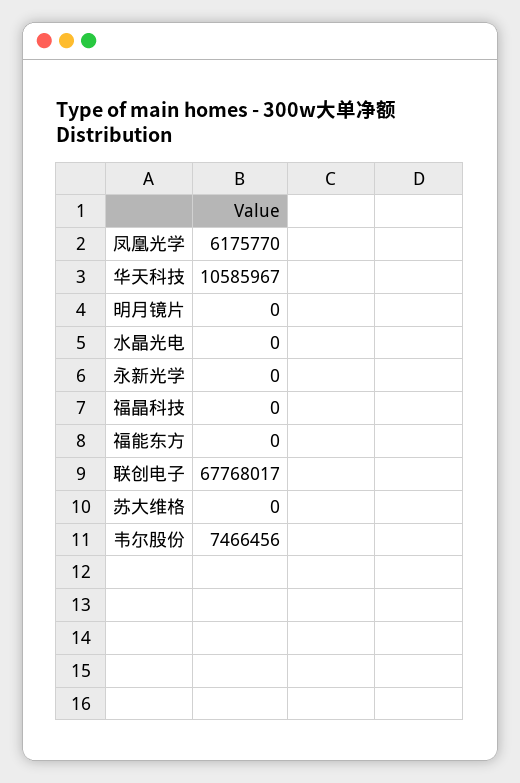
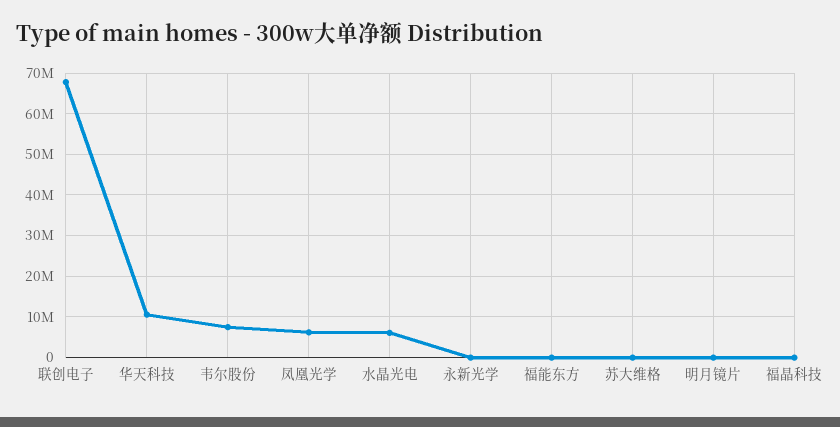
  {
    "凤凰光学": 6175770,
    "华天科技": 10585967,
    "明月镜片": 0,
-   "水晶光电": 0,
+   "水晶光电": 6000000,
    "永新光学": 0,
    "福晶科技": 0,
    "福能东方": 0,
    "联创电子": 67768017,
    "苏大维格": 0,
    "韦尔股份": 7466456
  }

